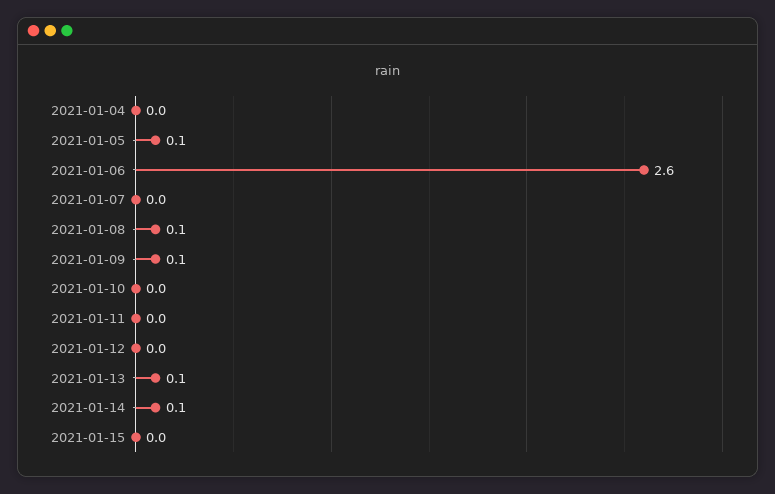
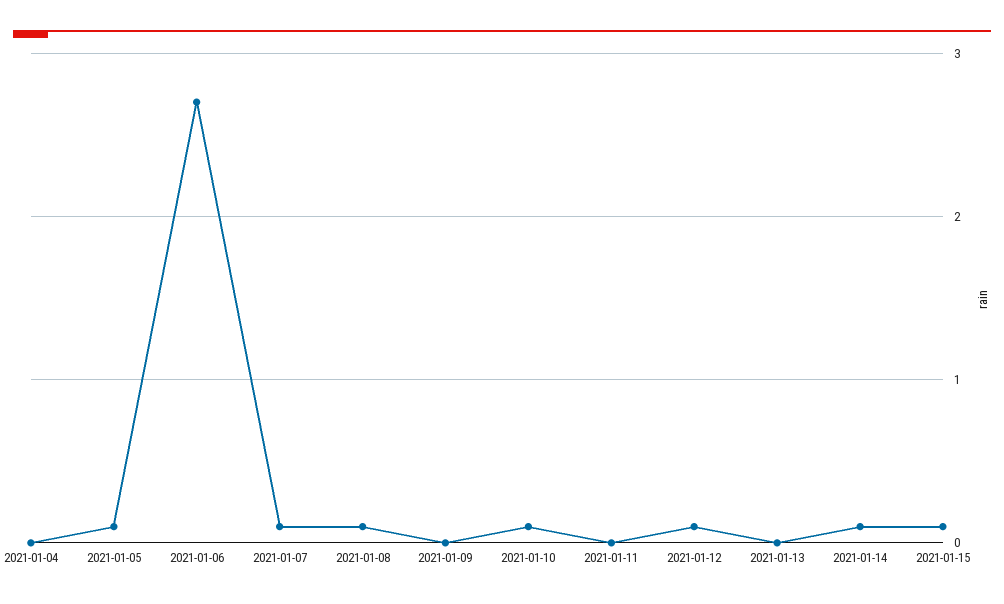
  {
    "2021-01-04": 0,
    "2021-01-05": 0.1,
-   "2021-01-06": 2.6,
+   "2021-01-06": 2.7,
-   "2021-01-07": 0,
+   "2021-01-07": 0.1,
    "2021-01-08": 0.1,
-   "2021-01-09": 0.1,
+   "2021-01-09": 0,
-   "2021-01-10": 0,
+   "2021-01-10": 0.1,
    "2021-01-11": 0,
-   "2021-01-12": 0,
+   "2021-01-12": 0.1,
-   "2021-01-13": 0.1,
+   "2021-01-13": 0,
    "2021-01-14": 0.1,
-   "2021-01-15": 0
+   "2021-01-15": 0.1
  }

